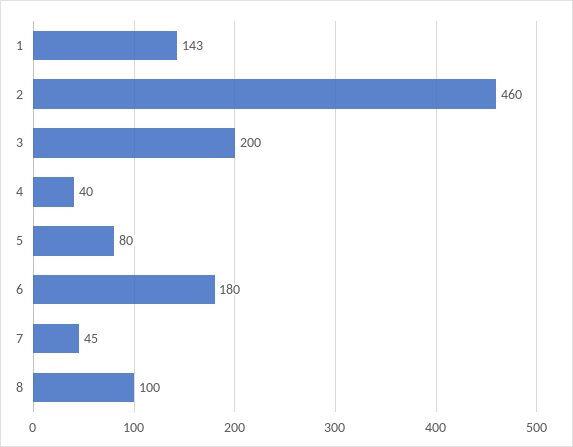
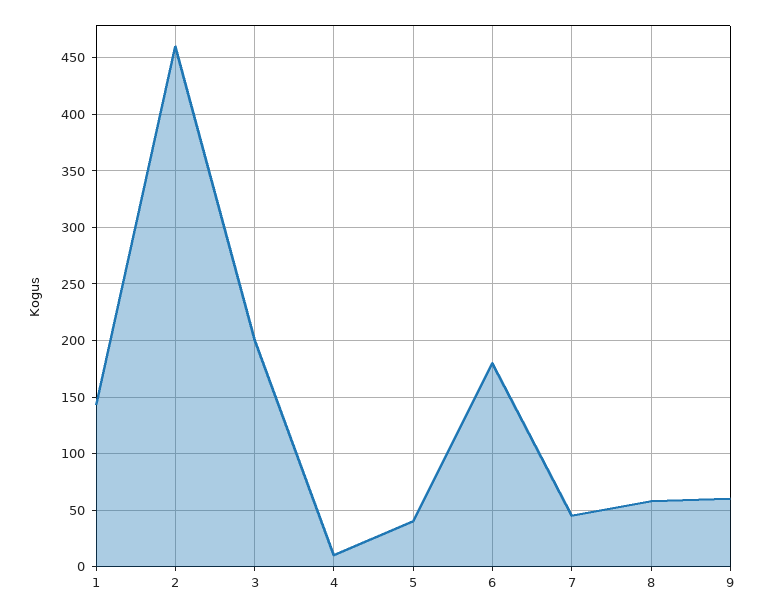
  {
    "1": 143,
    "2": 460,
    "3": 200,
-   "4": 40,
+   "4": 10,
-   "5": 80,
+   "5": 40,
    "6": 180,
    "7": 45,
-   "8": 100
+   "8": 60,
+   "9": 60
  }

